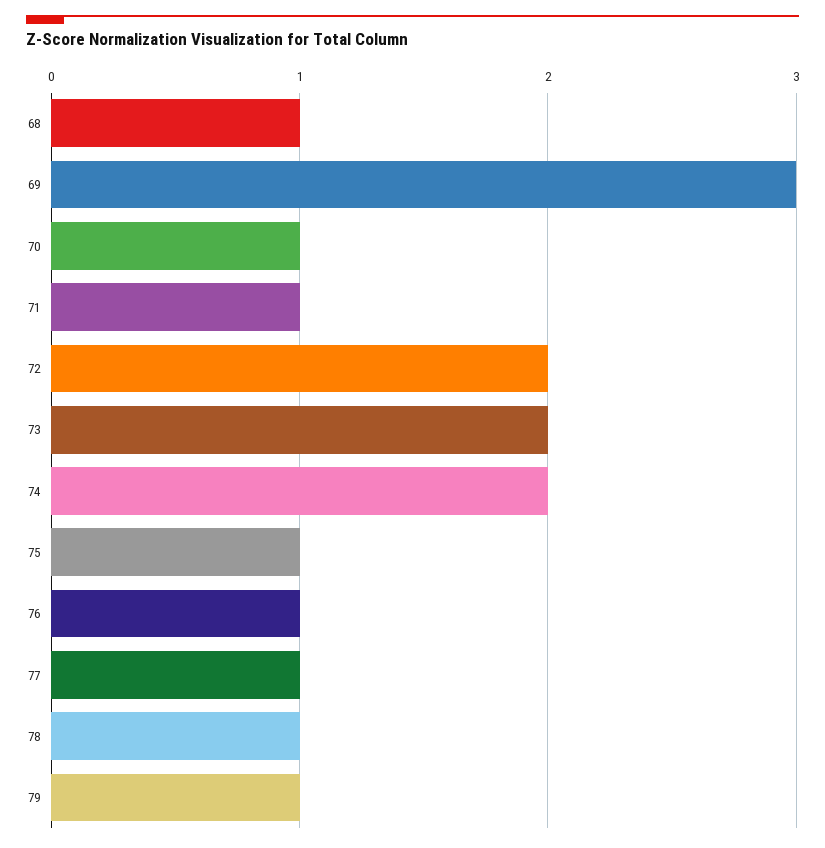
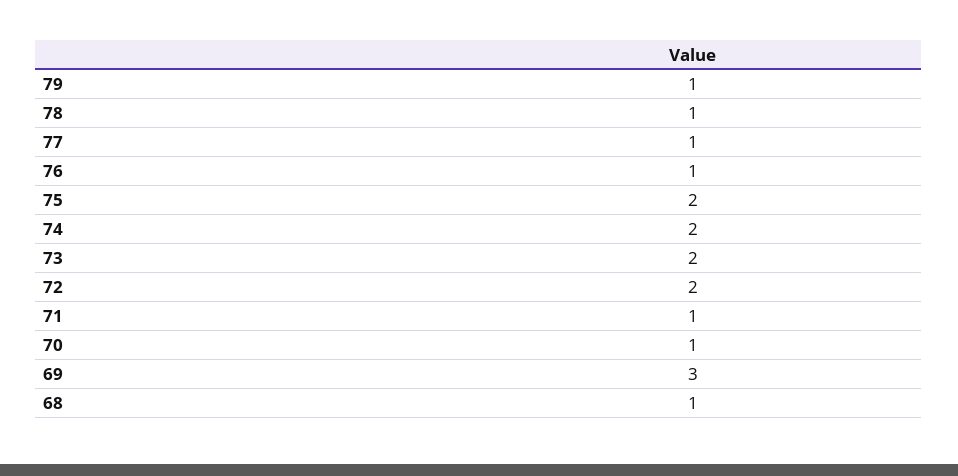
  {
    "68": 1,
    "69": 3,
    "70": 1,
    "71": 1,
    "72": 2,
    "73": 2,
    "74": 2,
-   "75": 1,
+   "75": 2,
    "76": 1,
    "77": 1,
    "78": 1,
    "79": 1
  }

